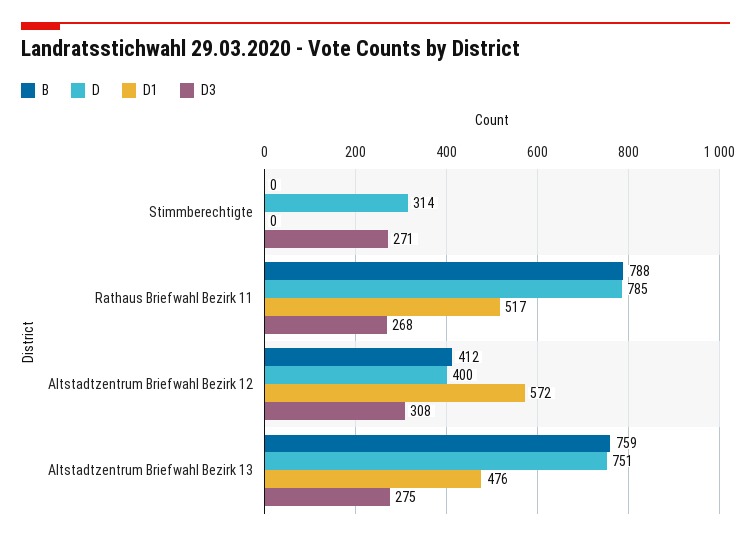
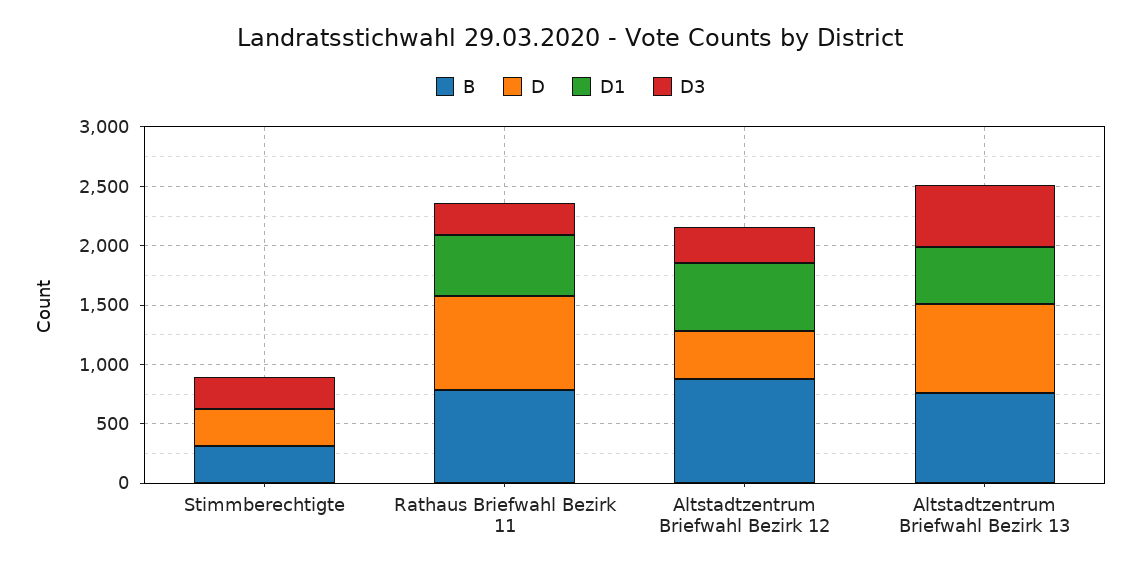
  {
    "B": {
-     "Stimmberechtigte": 0,
+     "Stimmberechtigte": 300,
      "Rathaus Briefwahl Bezirk 11": 788,
-     "Altstadtzentrum Briefwahl Bezirk 12": 412,
+     "Altstadtzentrum Briefwahl Bezirk 12": 900,
      "Altstadtzentrum Briefwahl Bezirk 13": 759
    },
    "D": {
      "Stimmberechtigte": 314,
      "Rathaus Briefwahl Bezirk 11": 785,
      "Altstadtzentrum Briefwahl Bezirk 12": 400,
      "Altstadtzentrum Briefwahl Bezirk 13": 751
    },
    "D1": {
      "Stimmberechtigte": 0,
      "Rathaus Briefwahl Bezirk 11": 517,
      "Altstadtzentrum Briefwahl Bezirk 12": 572,
      "Altstadtzentrum Briefwahl Bezirk 13": 476
    },
    "D3": {
      "Stimmberechtigte": 271,
      "Rathaus Briefwahl Bezirk 11": 268,
      "Altstadtzentrum Briefwahl Bezirk 12": 308,
-     "Altstadtzentrum Briefwahl Bezirk 13": 275
+     "Altstadtzentrum Briefwahl Bezirk 13": 500
    }
  }

